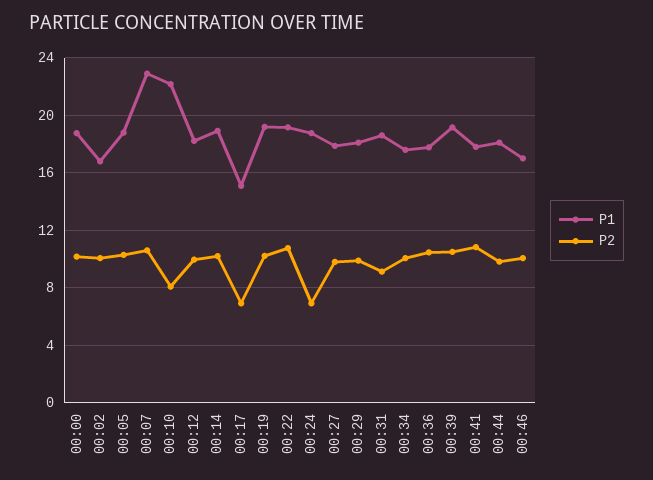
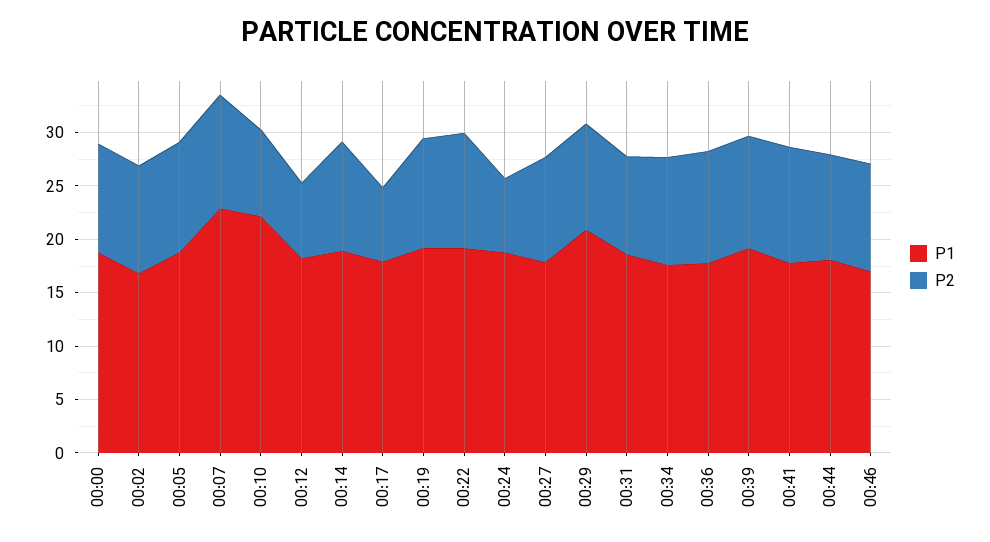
  {
    "P1": {
      "00:00": 19,
      "00:02": 17,
      "00:05": 19,
      "00:07": 23,
      "00:10": 22,
      "00:12": 18,
      "00:14": 19,
-     "00:17": 15,
+     "00:17": 18,
      "00:19": 19,
      "00:22": 19,
      "00:24": 19,
      "00:27": 18,
-     "00:29": 18,
+     "00:29": 21,
      "00:31": 18.5,
      "00:34": 17.5,
      "00:36": 18,
      "00:39": 19,
      "00:41": 18,
      "00:44": 18,
      "00:46": 17
    },
    "P2": {
      "00:00": 10,
      "00:02": 10,
      "00:05": 10.5,
      "00:07": 10.5,
      "00:10": 8,
-     "00:12": 10,
+     "00:12": 7,
      "00:14": 10,
      "00:17": 7,
      "00:19": 10,
      "00:22": 11,
      "00:24": 7,
      "00:27": 10,
      "00:29": 10,
      "00:31": 9,
      "00:34": 10,
      "00:36": 10.5,
      "00:39": 10.5,
      "00:41": 11,
      "00:44": 10,
      "00:46": 10
    }
  }

